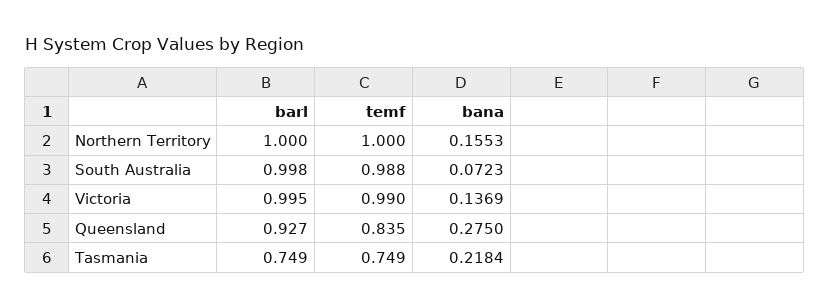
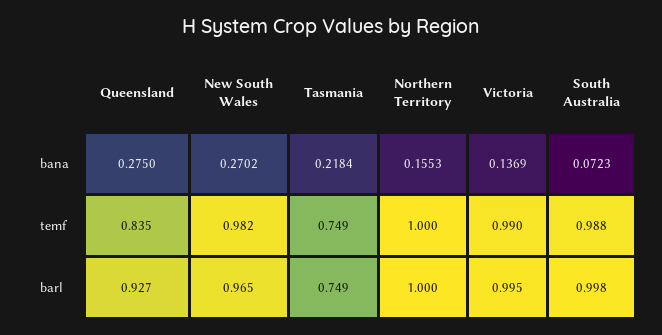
  {
    "barl": {
      "Northern Territory": 1,
      "South Australia": 0.998,
      "Victoria": 0.995,
      "Queensland": 0.927,
-     "Tasmania": 0.749
+     "Tasmania": 0.749,
+     "New South Wales": 0.965
    },
    "temf": {
      "Northern Territory": 1,
      "South Australia": 0.988,
      "Victoria": 0.99,
      "Queensland": 0.835,
-     "Tasmania": 0.749
+     "Tasmania": 0.749,
+     "New South Wales": 0.982
    },
    "bana": {
      "Northern Territory": 0.1553,
      "South Australia": 0.0723,
      "Victoria": 0.1369,
      "Queensland": 0.275,
-     "Tasmania": 0.2184
+     "Tasmania": 0.2184,
+     "New South Wales": 0.2702
    }
  }

